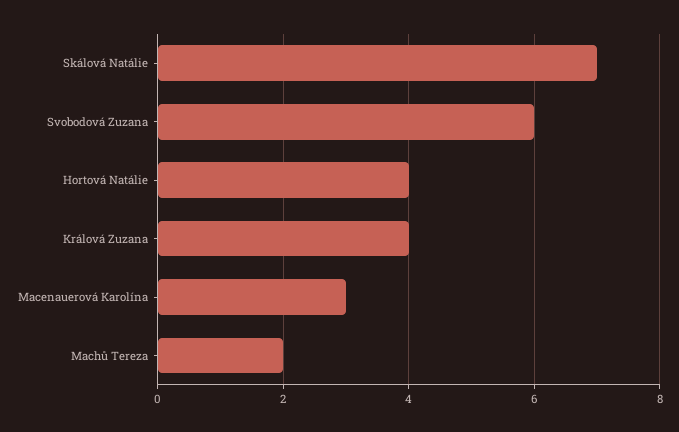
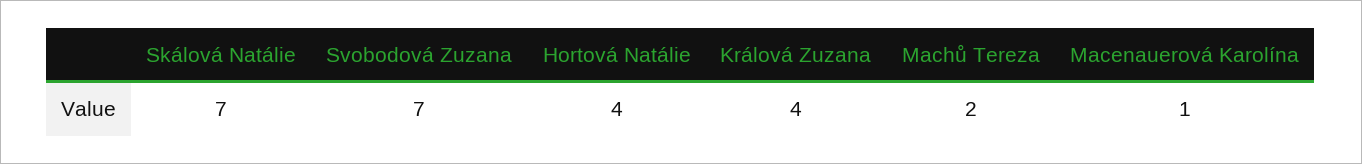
  {
    "Skálová Natálie": 7,
-   "Svobodová Zuzana": 6,
+   "Svobodová Zuzana": 7,
    "Hortová Natálie": 4,
    "Králová Zuzana": 4,
-   "Macenauerová Karolína": 3,
+   "Macenauerová Karolína": 1,
    "Machů Tereza": 2
  }

